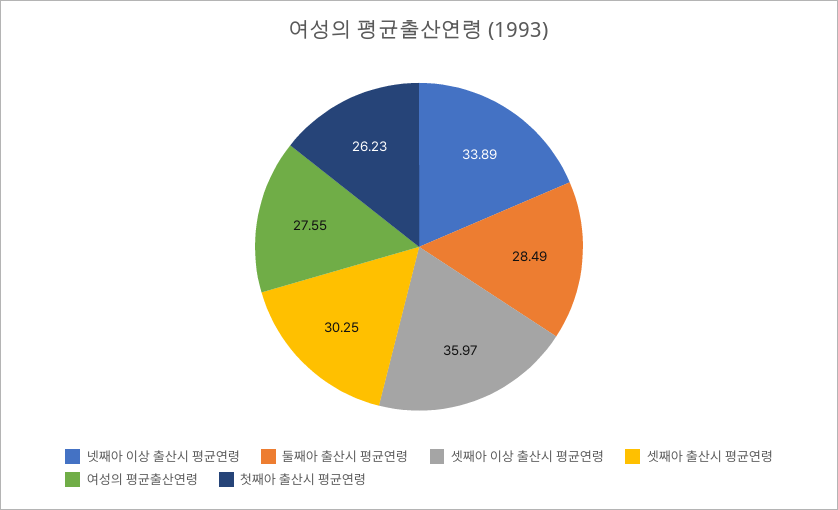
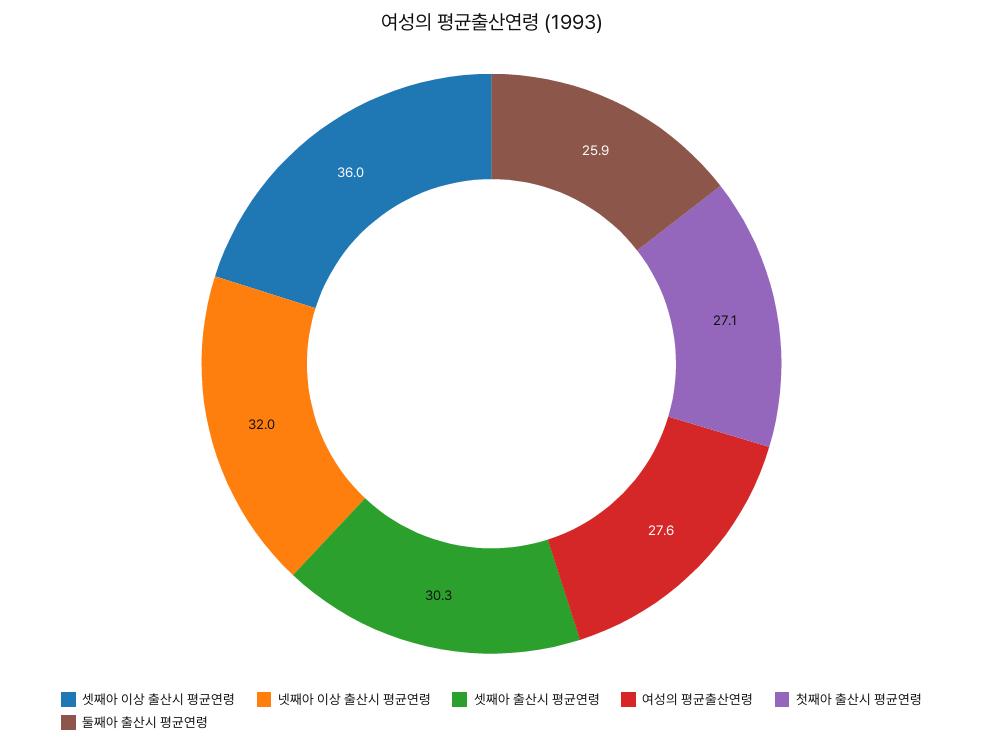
  {
-   "넷째아 이상 출산시 평균연령": 33.89,
+   "넷째아 이상 출산시 평균연령": 32,
-   "둘째아 출산시 평균연령": 28.49,
+   "둘째아 출산시 평균연령": 25.9,
    "셋째아 이상 출산시 평균연령": 35.97,
    "셋째아 출산시 평균연령": 30.25,
    "여성의 평균출산연령": 27.55,
-   "첫째아 출산시 평균연령": 26.23
+   "첫째아 출산시 평균연령": 27.1
  }

